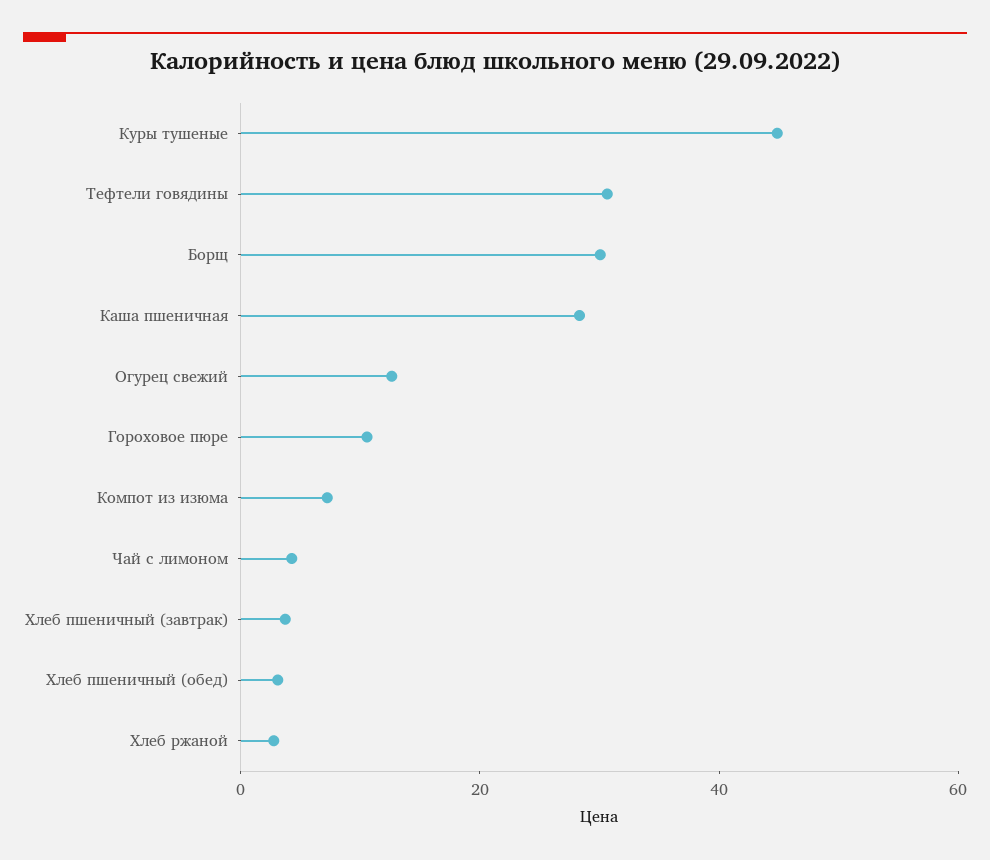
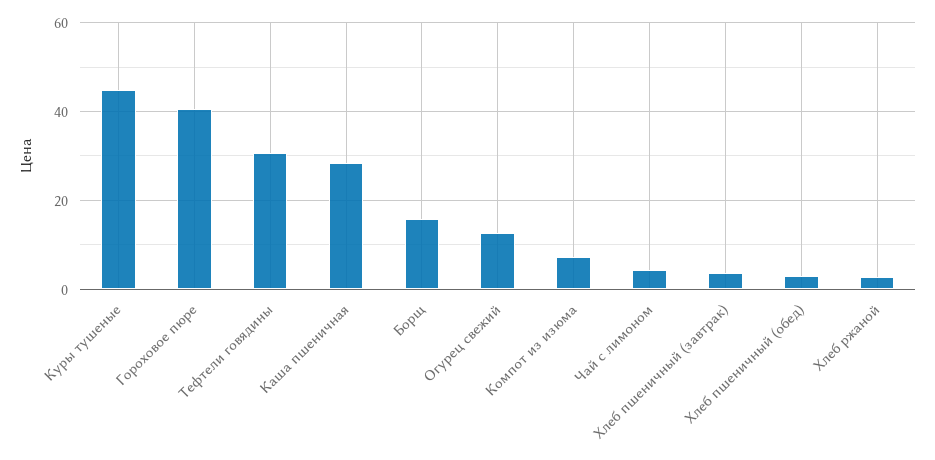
  {
    "Куры тушеные": 44,
    "Тефтели говядины": 30,
-   "Борщ": 30,
+   "Борщ": 16,
    "Каша пшеничная": 28,
    "Огурец свежий": 12,
-   "Гороховое пюре": 10,
+   "Гороховое пюре": 40,
    "Компот из изюма": 8,
    "Чай с лимоном": 4,
    "Хлеб пшеничный (завтрак)": 4,
    "Хлеб пшеничный (обед)": 4,
    "Хлеб ржаной": 2
  }

